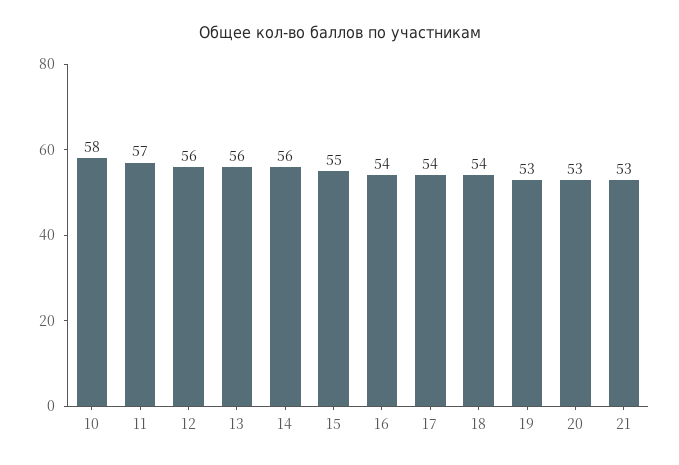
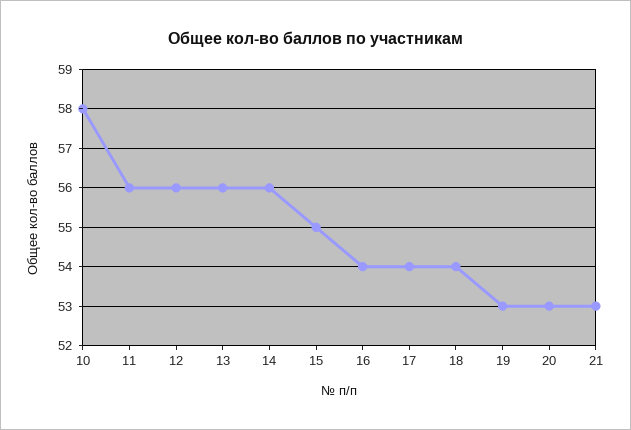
  {
    "10": 58,
-   "11": 57,
+   "11": 56,
    "12": 56,
    "13": 56,
    "14": 56,
    "15": 55,
    "16": 54,
    "17": 54,
    "18": 54,
    "19": 53,
    "20": 53,
    "21": 53
  }

